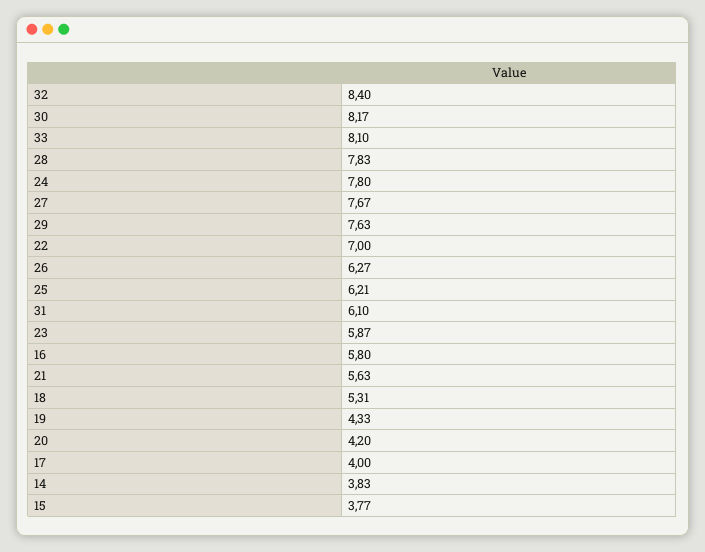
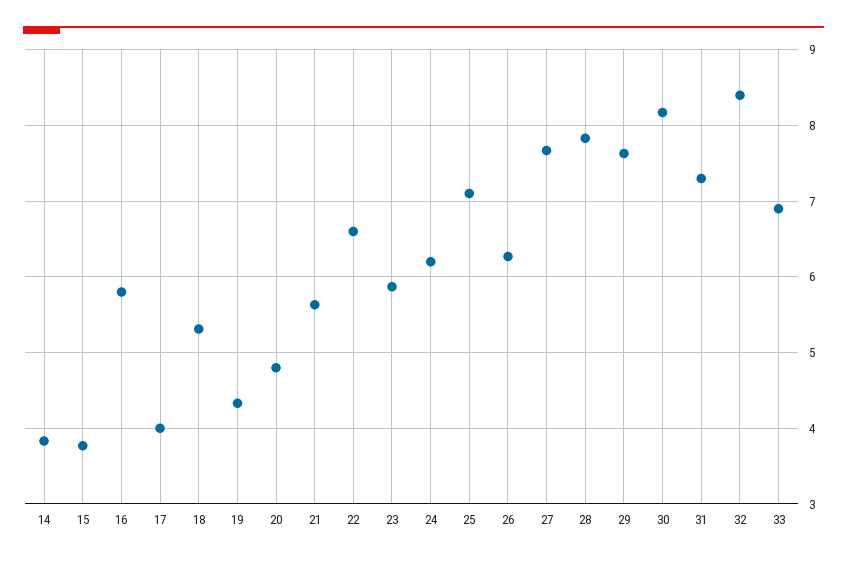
  {
    "32": 8.4,
    "30": 8.17,
-   "33": 8.1,
+   "33": 6.9,
    "28": 7.83,
-   "24": 7.8,
+   "24": 6.2,
    "27": 7.67,
    "29": 7.63,
-   "22": 7,
+   "22": 6.6,
    "26": 6.27,
-   "25": 6.21,
+   "25": 7.1,
-   "31": 6.1,
+   "31": 7.3,
    "23": 5.87,
    "16": 5.8,
    "21": 5.63,
    "18": 5.31,
    "19": 4.33,
-   "20": 4.2,
+   "20": 4.8,
    "17": 4,
    "14": 3.83,
    "15": 3.77
  }

